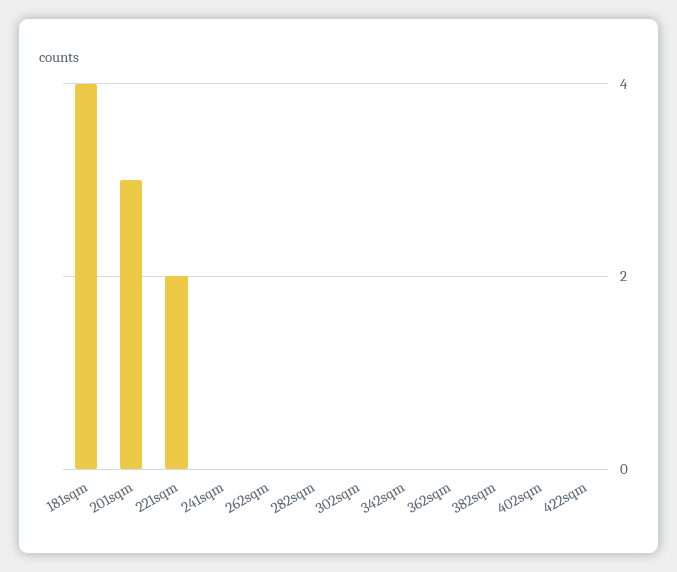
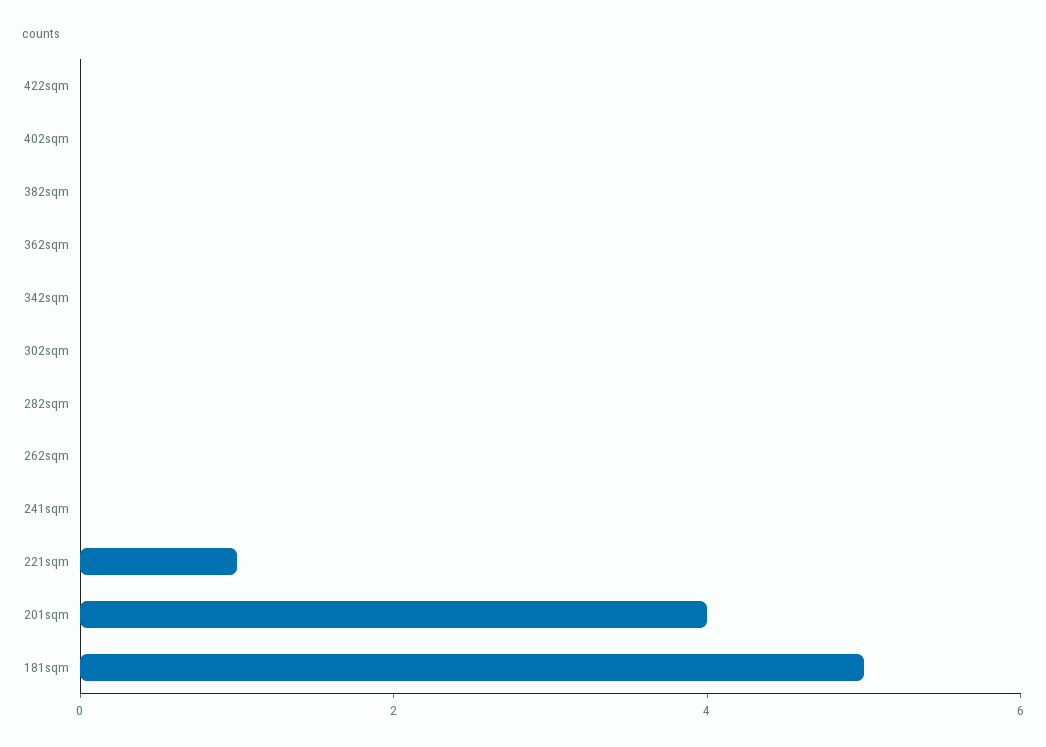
  {
-   "181sqm": 4,
+   "181sqm": 5,
-   "201sqm": 3,
+   "201sqm": 4,
-   "221sqm": 2,
+   "221sqm": 1,
    "241sqm": 0,
    "262sqm": 0,
    "282sqm": 0,
    "302sqm": 0,
    "342sqm": 0,
    "362sqm": 0,
    "382sqm": 0,
    "402sqm": 0,
    "422sqm": 0
  }

